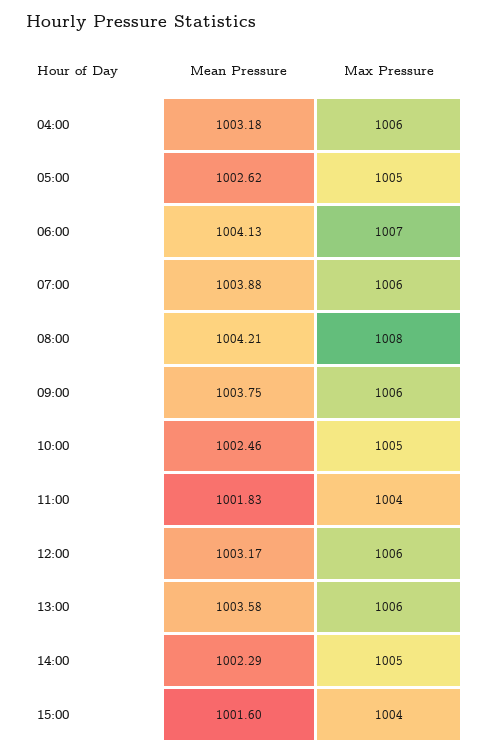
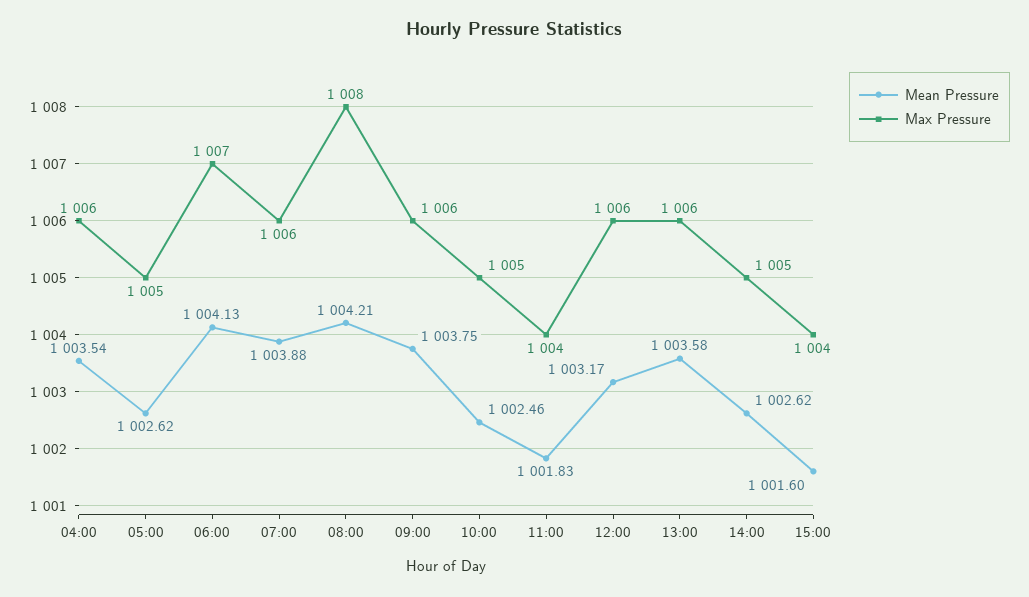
  {
    "Mean Pressure": {
-     "04:00": 1003.18,
+     "04:00": 1003.54,
      "05:00": 1002.62,
      "06:00": 1004.13,
      "07:00": 1003.88,
      "08:00": 1004.21,
      "09:00": 1003.75,
      "10:00": 1002.46,
      "11:00": 1001.83,
      "12:00": 1003.17,
      "13:00": 1003.58,
-     "14:00": 1002.29,
+     "14:00": 1002.62,
      "15:00": 1001.6
    },
    "Max Pressure": {
      "04:00": 1006,
      "05:00": 1005,
      "06:00": 1007,
      "07:00": 1006,
      "08:00": 1008,
      "09:00": 1006,
      "10:00": 1005,
      "11:00": 1004,
      "12:00": 1006,
      "13:00": 1006,
      "14:00": 1005,
      "15:00": 1004
    }
  }

